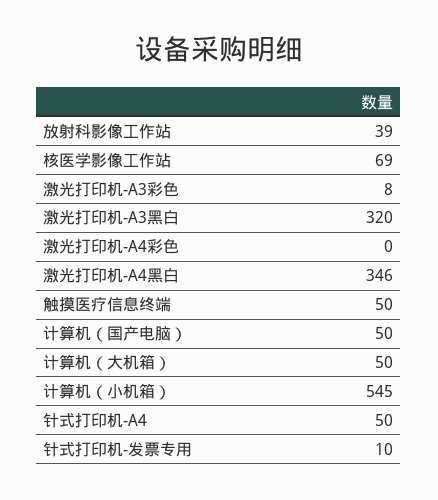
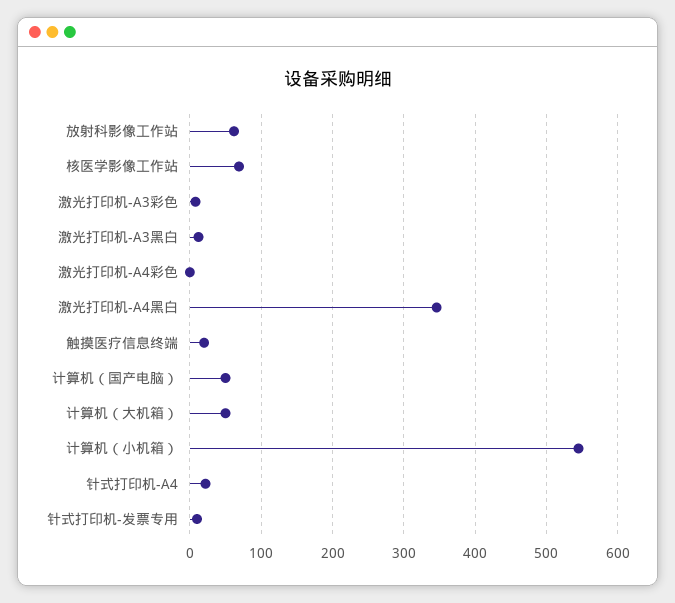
  {
-   "放射科影像工作站": 39,
+   "放射科影像工作站": 60,
    "核医学影像工作站": 69,
    "激光打印机-A3彩色": 8,
-   "激光打印机-A3黑白": 320,
+   "激光打印机-A3黑白": 10,
    "激光打印机-A4彩色": 0,
    "激光打印机-A4黑白": 346,
-   "触摸医疗信息终端": 50,
+   "触摸医疗信息终端": 20,
    "计算机（国产电脑）": 50,
    "计算机（大机箱）": 50,
    "计算机（小机箱）": 545,
-   "针式打印机-A4": 50,
+   "针式打印机-A4": 20,
    "针式打印机-发票专用": 10
  }

